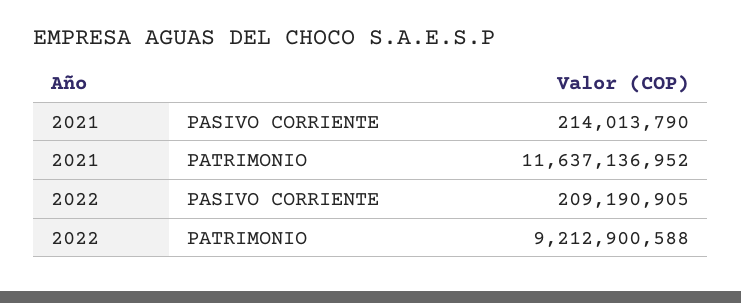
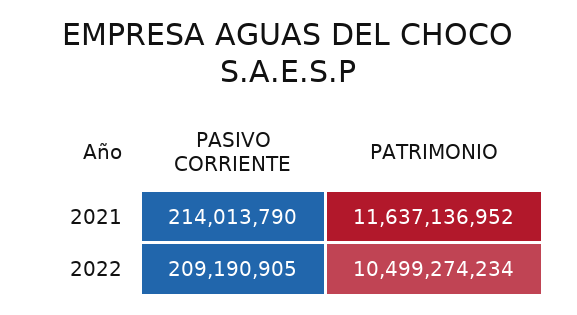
  {
    "2021": {
      "PASIVO CORRIENTE": 214013790,
      "PATRIMONIO": 11637136952
    },
    "2022": {
      "PASIVO CORRIENTE": 209190905,
-     "PATRIMONIO": 9212900588
+     "PATRIMONIO": 10499274234
    }
  }

